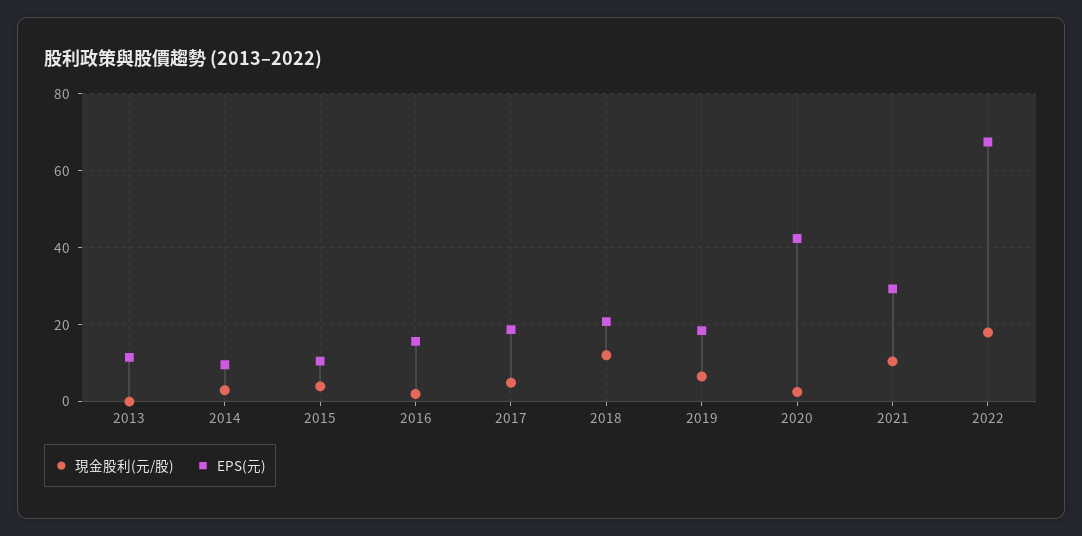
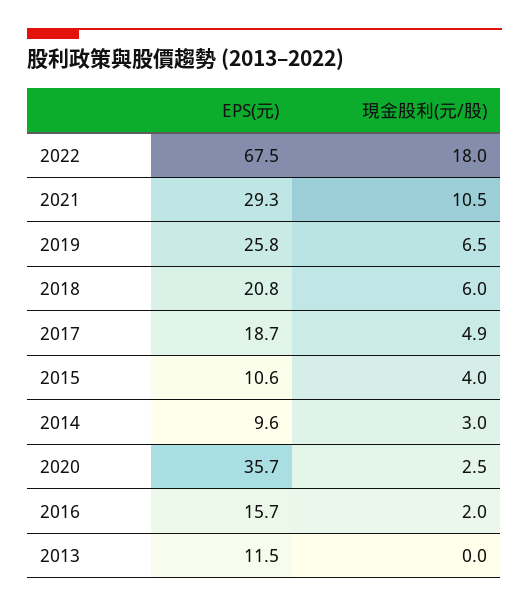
  {
    "現金股利(元/股)": {
      "2013": 0,
      "2014": 3,
      "2015": 4,
      "2016": 2,
      "2017": 4.9,
-     "2018": 12,
+     "2018": 6,
      "2019": 6.5,
      "2020": 2.5,
      "2021": 10.5,
      "2022": 18
    },
    "EPS(元)": {
      "2013": 11.5,
      "2014": 9.6,
      "2015": 10.6,
      "2016": 15.7,
      "2017": 18.7,
      "2018": 20.8,
-     "2019": 18,
+     "2019": 25.8,
-     "2020": 42,
+     "2020": 35.7,
      "2021": 29.3,
      "2022": 67.5
    }
  }

